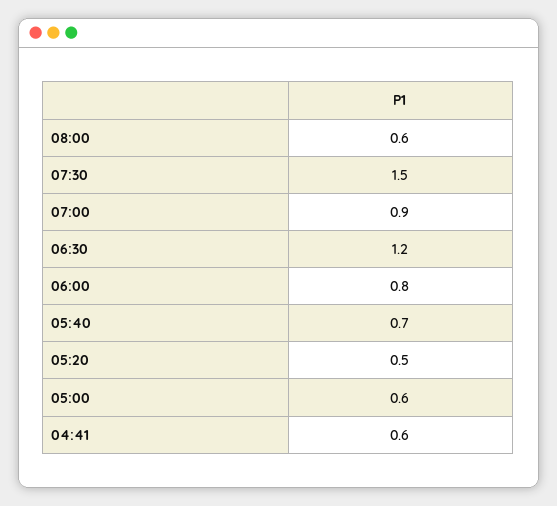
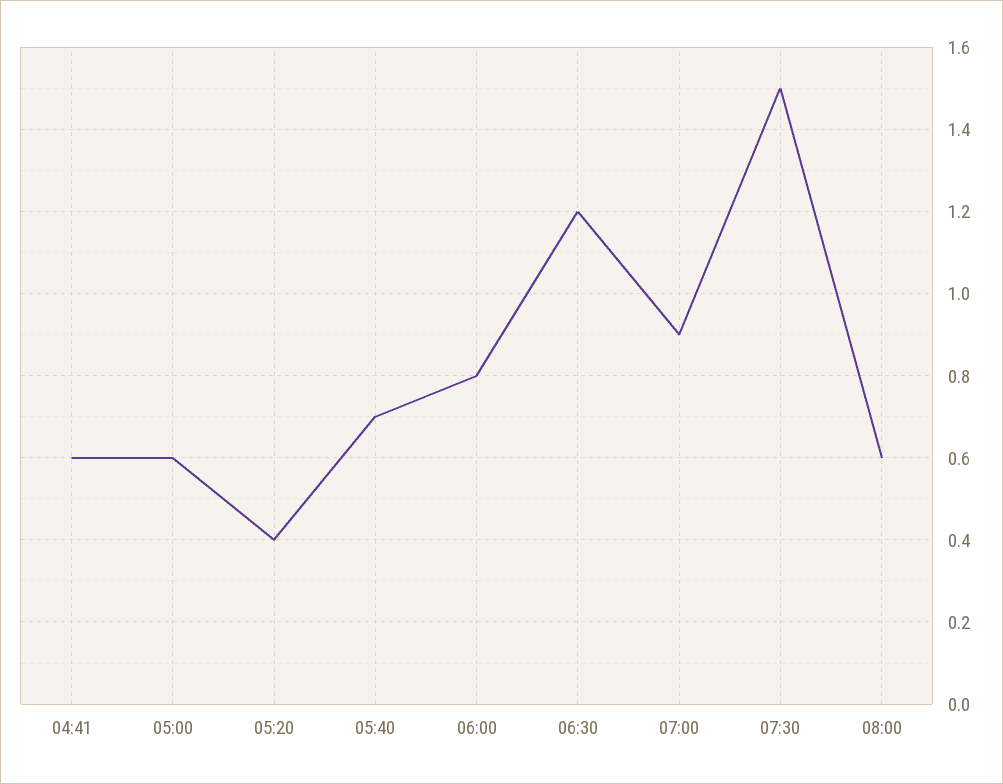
  {
    "08:00": 0.6,
    "07:30": 1.5,
    "07:00": 0.9,
    "06:30": 1.2,
    "06:00": 0.8,
    "05:40": 0.7,
-   "05:20": 0.5,
+   "05:20": 0.4,
    "05:00": 0.6,
    "04:41": 0.6
  }

